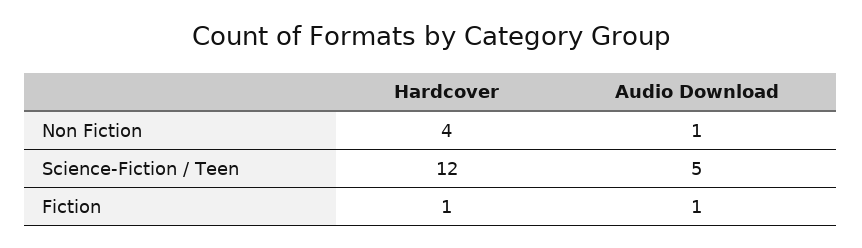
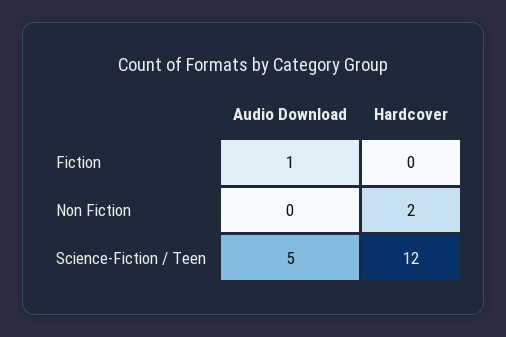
  {
    "Hardcover": {
-     "Non Fiction": 4,
+     "Non Fiction": 2,
      "Science-Fiction / Teen": 12,
-     "Fiction": 1
+     "Fiction": 0
    },
    "Audio Download": {
-     "Non Fiction": 1,
+     "Non Fiction": 0,
      "Science-Fiction / Teen": 5,
      "Fiction": 1
    }
  }

